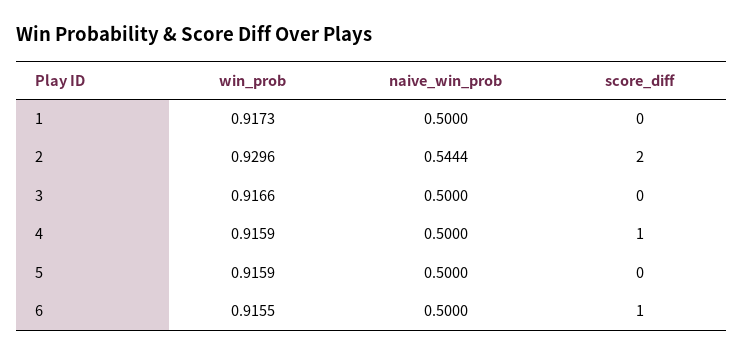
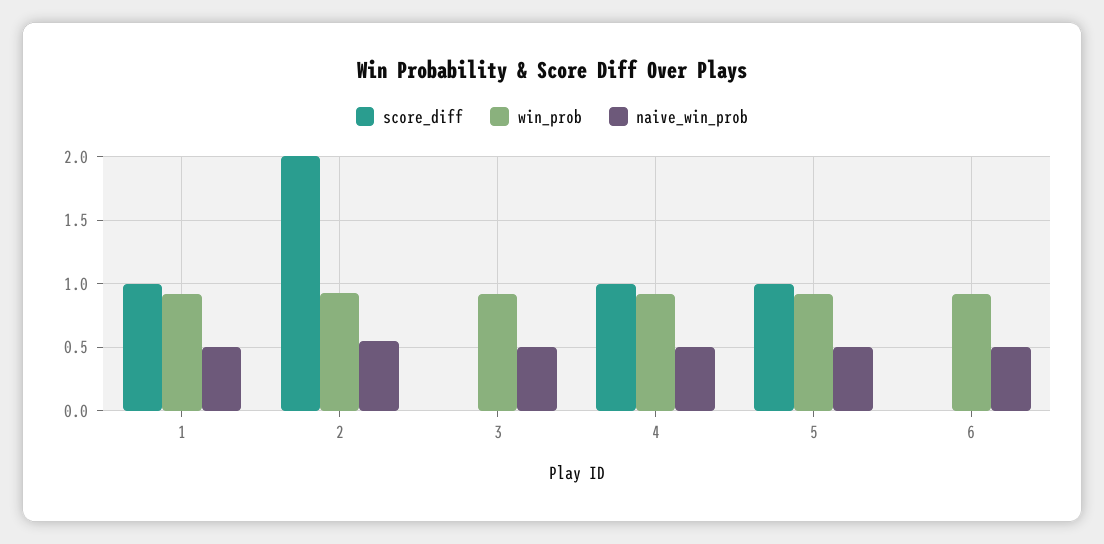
  {
    "win_prob": {
      "1": 0.9173,
      "2": 0.9296,
      "3": 0.9166,
      "4": 0.9159,
      "5": 0.9159,
      "6": 0.9155
    },
    "naive_win_prob": {
      "1": 0.5,
      "2": 0.5444,
      "3": 0.5,
      "4": 0.5,
      "5": 0.5,
      "6": 0.5
    },
    "score_diff": {
-     "1": 0,
+     "1": 1,
      "2": 2,
      "3": 0,
      "4": 1,
-     "5": 0,
+     "5": 1,
-     "6": 1
+     "6": 0
    }
  }

